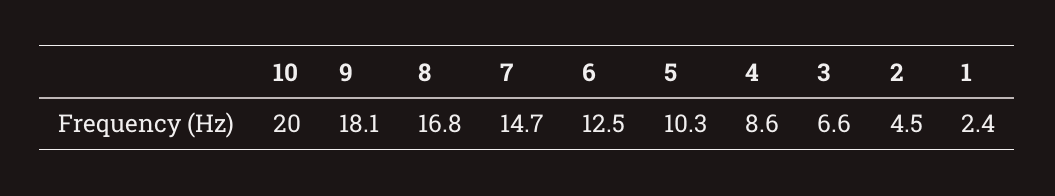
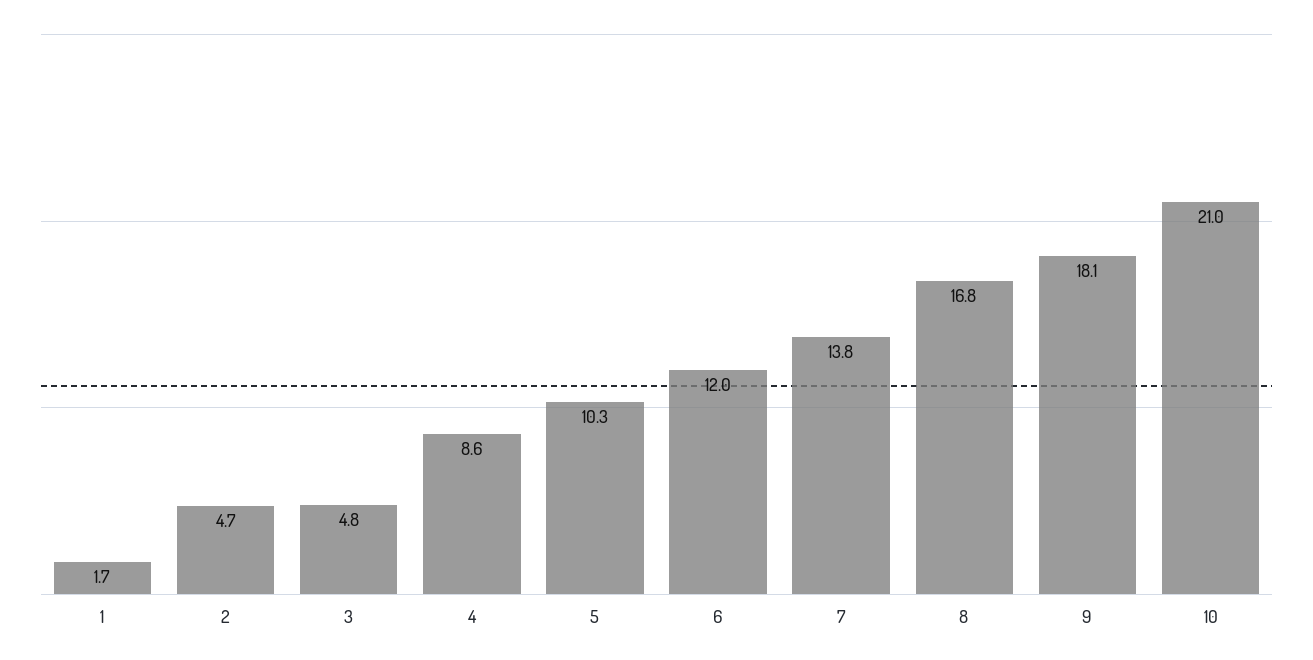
  {
-   "10": 20,
+   "10": 21,
    "9": 18.1,
    "8": 16.8,
-   "7": 14.7,
+   "7": 13.8,
-   "6": 12.5,
+   "6": 12,
    "5": 10.3,
    "4": 8.6,
-   "3": 6.6,
+   "3": 4.8,
-   "2": 4.5,
+   "2": 4.7,
-   "1": 2.4
+   "1": 1.7
  }

